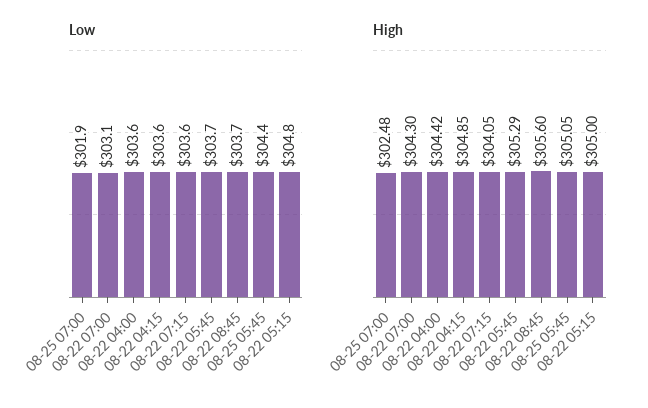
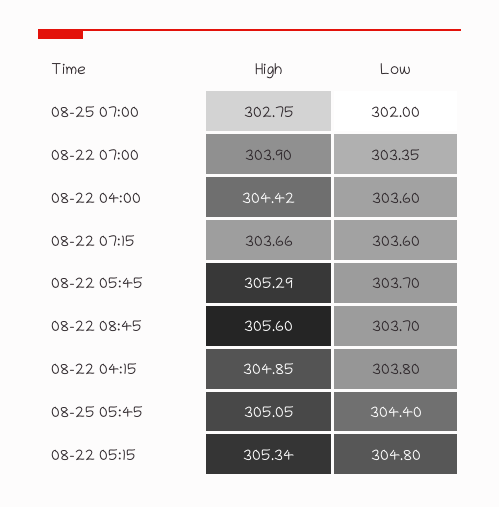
  {
    "Low": {
-     "08-25 07:00": 301.9,
+     "08-25 07:00": 302,
-     "08-22 07:00": 303.1,
+     "08-22 07:00": 303.35,
      "08-22 04:00": 303.6,
-     "08-22 04:15": 303.6,
+     "08-22 04:15": 303.8,
      "08-22 07:15": 303.6,
      "08-22 05:45": 303.7,
      "08-22 08:45": 303.7,
      "08-25 05:45": 304.4,
      "08-22 05:15": 304.8
    },
    "High": {
-     "08-25 07:00": 302.48,
+     "08-25 07:00": 302.75,
-     "08-22 07:00": 304.3,
+     "08-22 07:00": 303.9,
      "08-22 04:00": 304.42,
      "08-22 04:15": 304.85,
-     "08-22 07:15": 304.05,
+     "08-22 07:15": 303.66,
      "08-22 05:45": 305.29,
      "08-22 08:45": 305.6,
      "08-25 05:45": 305.05,
-     "08-22 05:15": 305
+     "08-22 05:15": 305.34
    }
  }

